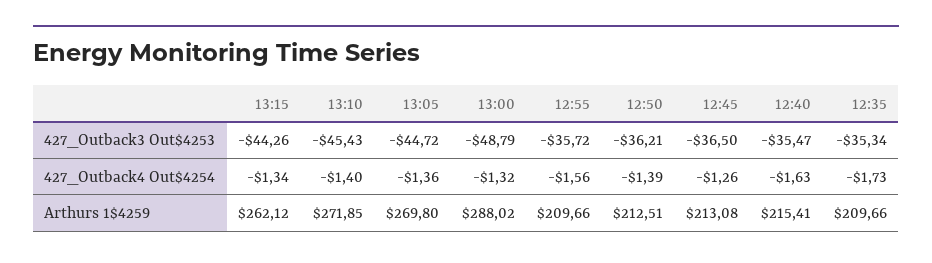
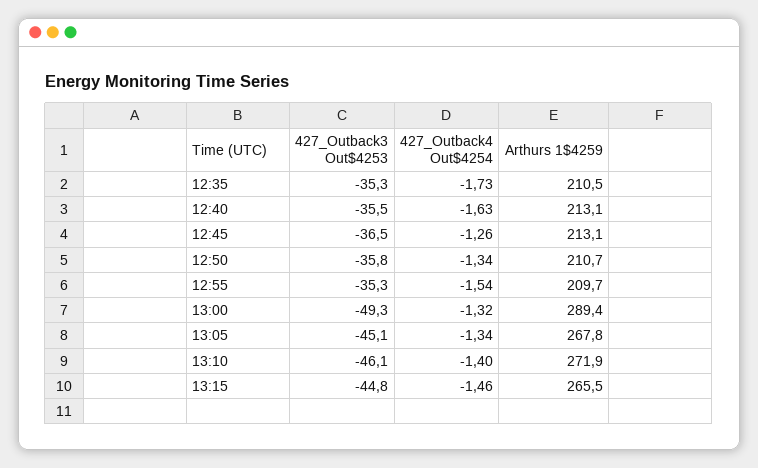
  {
    "13:15": {
-     "427_Outback3 Out$4253": -44.26,
+     "427_Outback3 Out$4253": -44.8,
-     "427_Outback4 Out$4254": -1.34,
+     "427_Outback4 Out$4254": -1.46,
-     "Arthurs 1$4259": 262.12
+     "Arthurs 1$4259": 265.5
    },
    "13:10": {
-     "427_Outback3 Out$4253": -45.43,
+     "427_Outback3 Out$4253": -46.1,
      "427_Outback4 Out$4254": -1.4,
      "Arthurs 1$4259": 271.85
    },
    "13:05": {
-     "427_Outback3 Out$4253": -44.72,
+     "427_Outback3 Out$4253": -45.1,
-     "427_Outback4 Out$4254": -1.36,
+     "427_Outback4 Out$4254": -1.34,
-     "Arthurs 1$4259": 269.8
+     "Arthurs 1$4259": 267.8
    },
    "13:00": {
-     "427_Outback3 Out$4253": -48.79,
+     "427_Outback3 Out$4253": -49.3,
      "427_Outback4 Out$4254": -1.32,
-     "Arthurs 1$4259": 288.02
+     "Arthurs 1$4259": 289.4
    },
    "12:55": {
-     "427_Outback3 Out$4253": -35.72,
+     "427_Outback3 Out$4253": -35.3,
-     "427_Outback4 Out$4254": -1.56,
+     "427_Outback4 Out$4254": -1.54,
      "Arthurs 1$4259": 209.66
    },
    "12:50": {
-     "427_Outback3 Out$4253": -36.21,
+     "427_Outback3 Out$4253": -35.8,
-     "427_Outback4 Out$4254": -1.39,
+     "427_Outback4 Out$4254": -1.34,
-     "Arthurs 1$4259": 212.51
+     "Arthurs 1$4259": 210.7
    },
    "12:45": {
      "427_Outback3 Out$4253": -36.5,
      "427_Outback4 Out$4254": -1.26,
      "Arthurs 1$4259": 213.08
    },
    "12:40": {
      "427_Outback3 Out$4253": -35.47,
      "427_Outback4 Out$4254": -1.63,
-     "Arthurs 1$4259": 215.41
+     "Arthurs 1$4259": 213.1
    },
    "12:35": {
      "427_Outback3 Out$4253": -35.34,
      "427_Outback4 Out$4254": -1.73,
-     "Arthurs 1$4259": 209.66
+     "Arthurs 1$4259": 210.5
    }
  }

